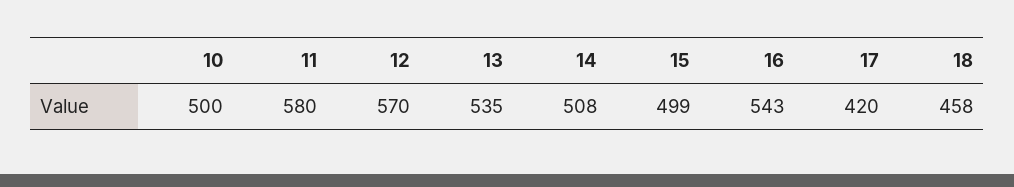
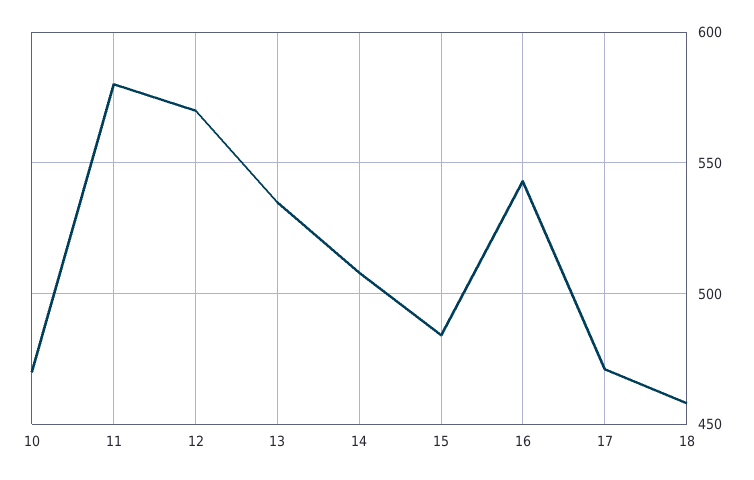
  {
-   "10": 500,
+   "10": 470,
    "11": 580,
    "12": 570,
    "13": 535,
    "14": 508,
-   "15": 499,
+   "15": 485,
    "16": 543,
-   "17": 420,
+   "17": 470,
    "18": 458
  }

